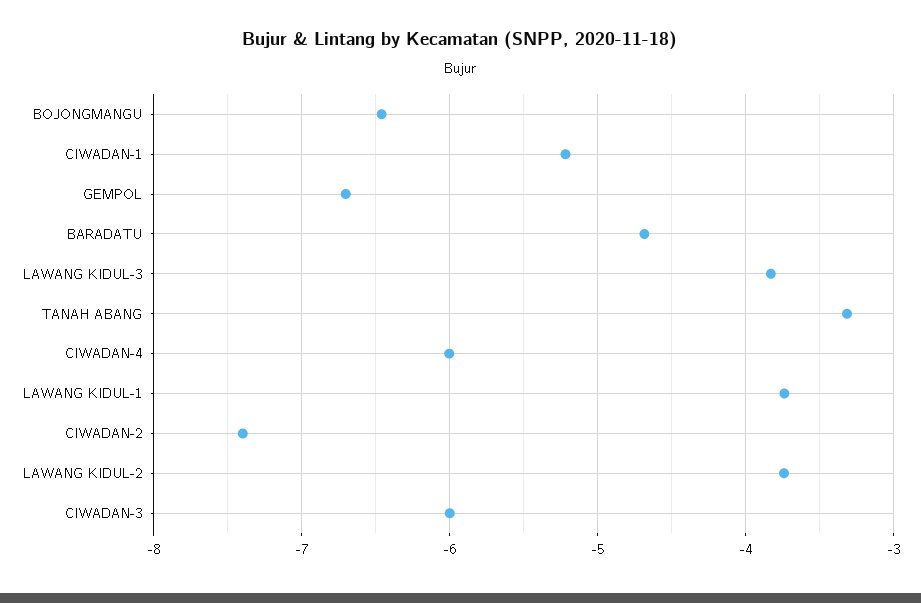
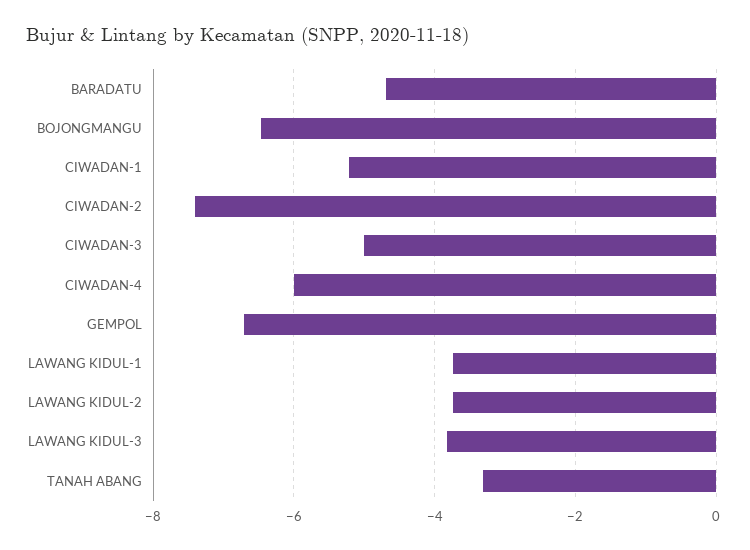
  {
    "BOJONGMANGU": -6.5,
    "CIWADAN-1": -5.2,
    "GEMPOL": -6.7,
    "BARADATU": -4.7,
    "LAWANG KIDUL-3": -3.8,
    "TANAH ABANG": -3.3,
    "CIWADAN-4": -6,
    "LAWANG KIDUL-1": -3.7,
    "CIWADAN-2": -7.4,
    "LAWANG KIDUL-2": -3.7,
-   "CIWADAN-3": -6
+   "CIWADAN-3": -5
  }

